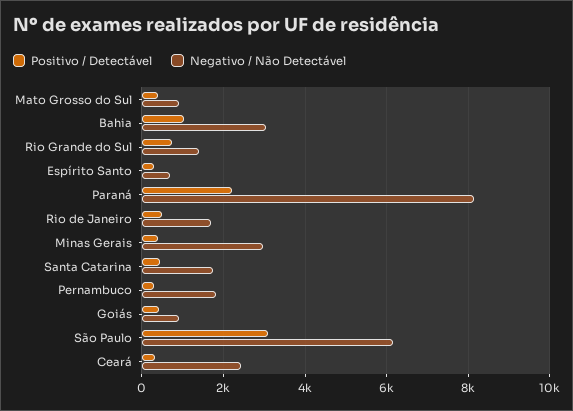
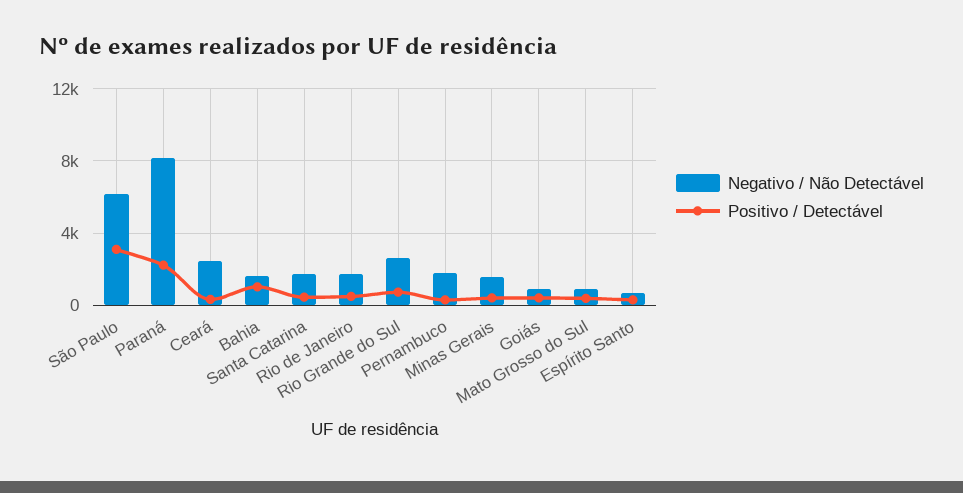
  {
    "Positivo / Detectável": {
      "Mato Grosso do Sul": 400,
      "Bahia": 1000,
      "Rio Grande do Sul": 800,
      "Espírito Santo": 200,
      "Paraná": 2200,
      "Rio de Janeiro": 400,
      "Minas Gerais": 400,
      "Santa Catarina": 400,
      "Pernambuco": 200,
      "Goiás": 400,
      "São Paulo": 3000,
      "Ceará": 400
    },
    "Negativo / Não Detectável": {
      "Mato Grosso do Sul": 800,
-     "Bahia": 3000,
+     "Bahia": 1500,
-     "Rio Grande do Sul": 1400,
+     "Rio Grande do Sul": 2500,
      "Espírito Santo": 600,
      "Paraná": 8200,
      "Rio de Janeiro": 1800,
-     "Minas Gerais": 3000,
+     "Minas Gerais": 1500,
      "Santa Catarina": 1800,
      "Pernambuco": 1800,
      "Goiás": 1000,
      "São Paulo": 6200,
      "Ceará": 2400
    }
  }

